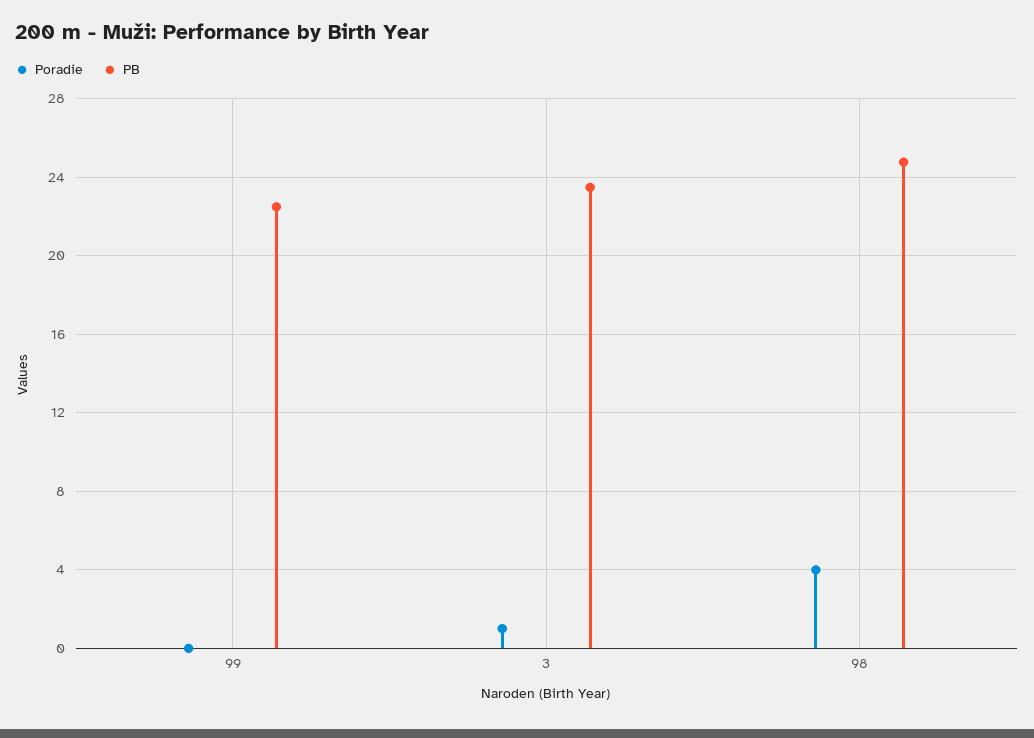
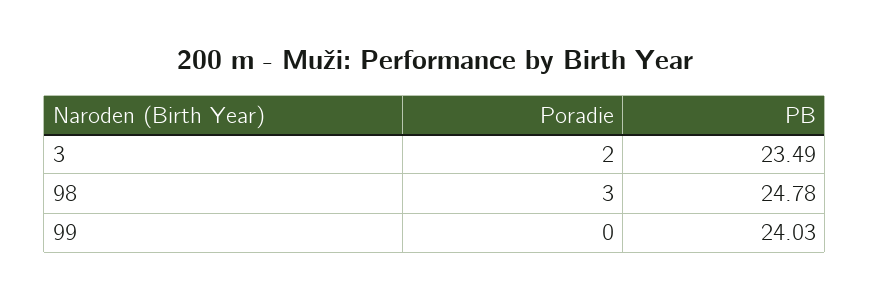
  {
    "Poradie": {
      "99": 0,
-     "3": 1,
+     "3": 2,
-     "98": 4
+     "98": 3
    },
    "PB": {
-     "99": 22.5,
+     "99": 24.03,
      "3": 23.49,
      "98": 24.78
    }
  }

